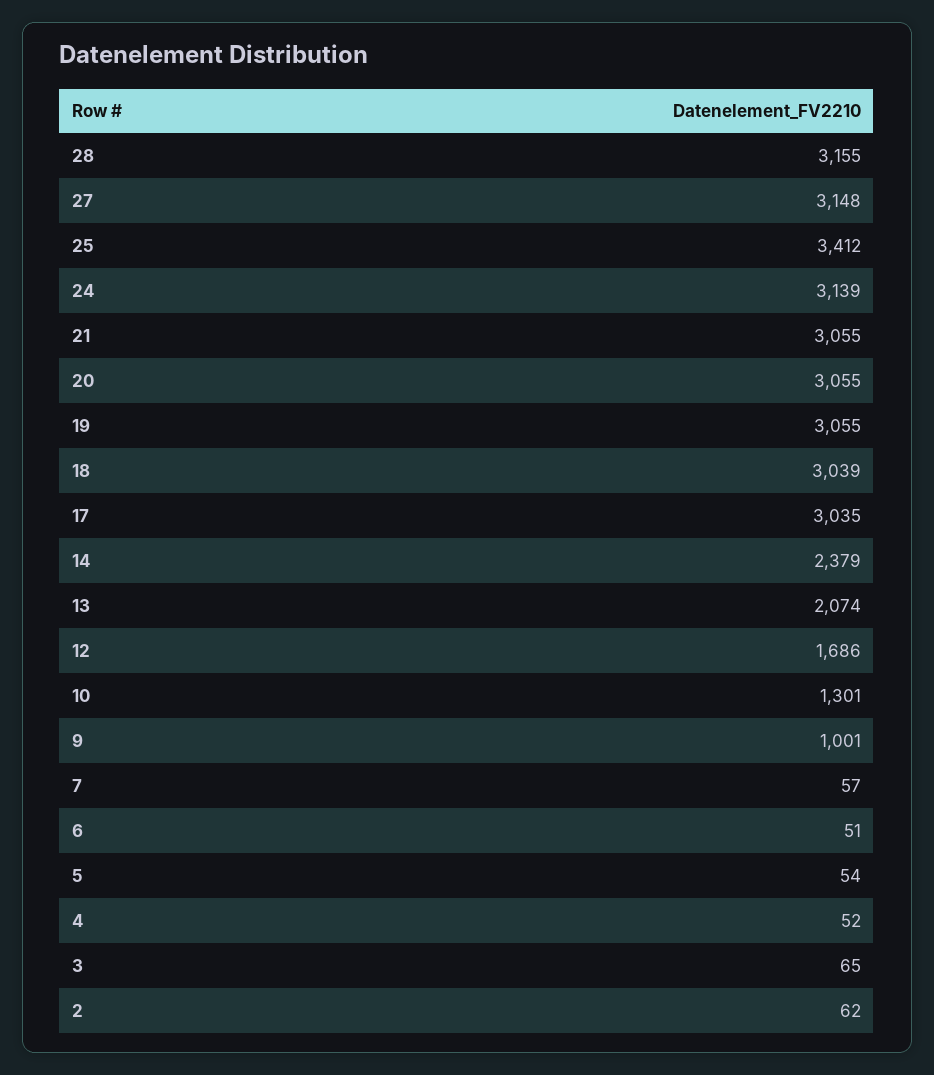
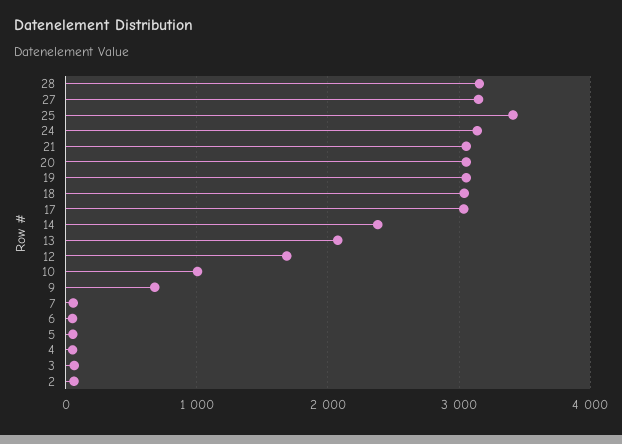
  {
    "28": 3155,
    "27": 3148,
    "25": 3412,
    "24": 3139,
    "21": 3055,
    "20": 3055,
    "19": 3055,
    "18": 3039,
    "17": 3035,
    "14": 2379,
    "13": 2074,
    "12": 1686,
-   "10": 1301,
+   "10": 1000,
-   "9": 1001,
+   "9": 700,
    "7": 57,
    "6": 51,
    "5": 54,
    "4": 52,
    "3": 65,
    "2": 62
  }

